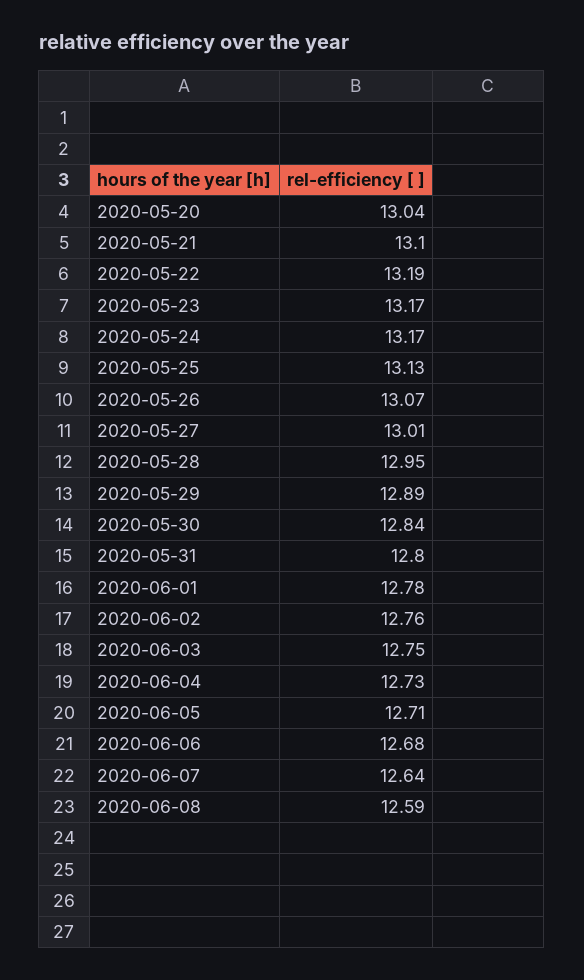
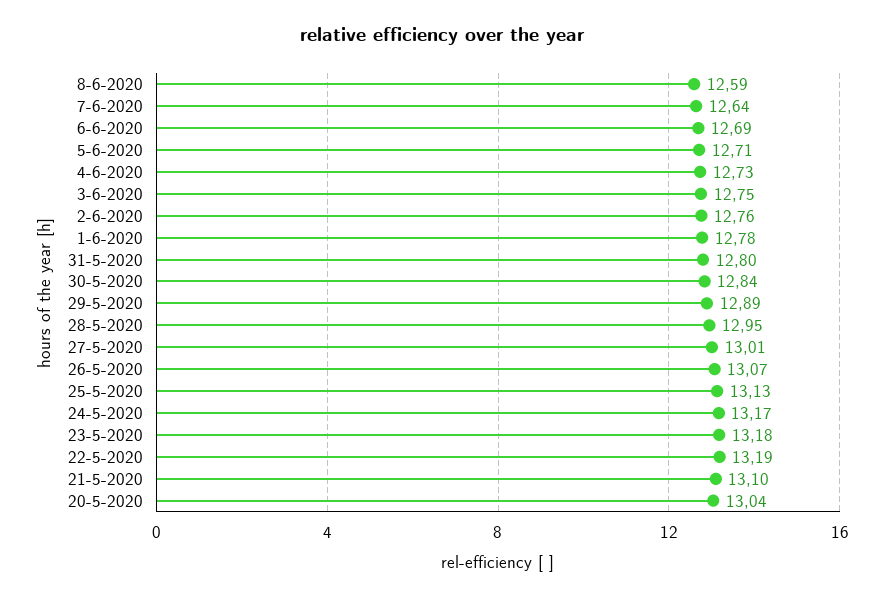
  {
    "2020-05-20": 13.04,
    "2020-05-21": 13.1,
    "2020-05-22": 13.19,
-   "2020-05-23": 13.17,
+   "2020-05-23": 13.18,
    "2020-05-24": 13.17,
    "2020-05-25": 13.13,
    "2020-05-26": 13.07,
    "2020-05-27": 13.01,
    "2020-05-28": 12.95,
    "2020-05-29": 12.89,
    "2020-05-30": 12.84,
    "2020-05-31": 12.8,
    "2020-06-01": 12.78,
    "2020-06-02": 12.76,
    "2020-06-03": 12.75,
    "2020-06-04": 12.73,
    "2020-06-05": 12.71,
-   "2020-06-06": 12.68,
+   "2020-06-06": 12.69,
    "2020-06-07": 12.64,
    "2020-06-08": 12.59
  }

